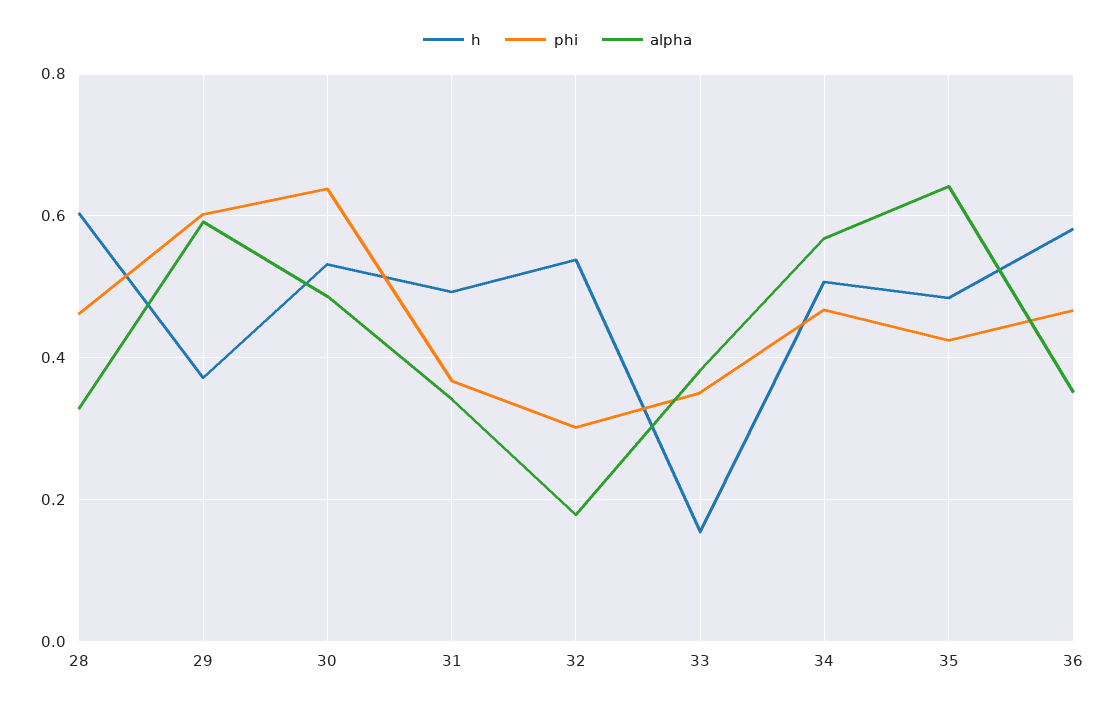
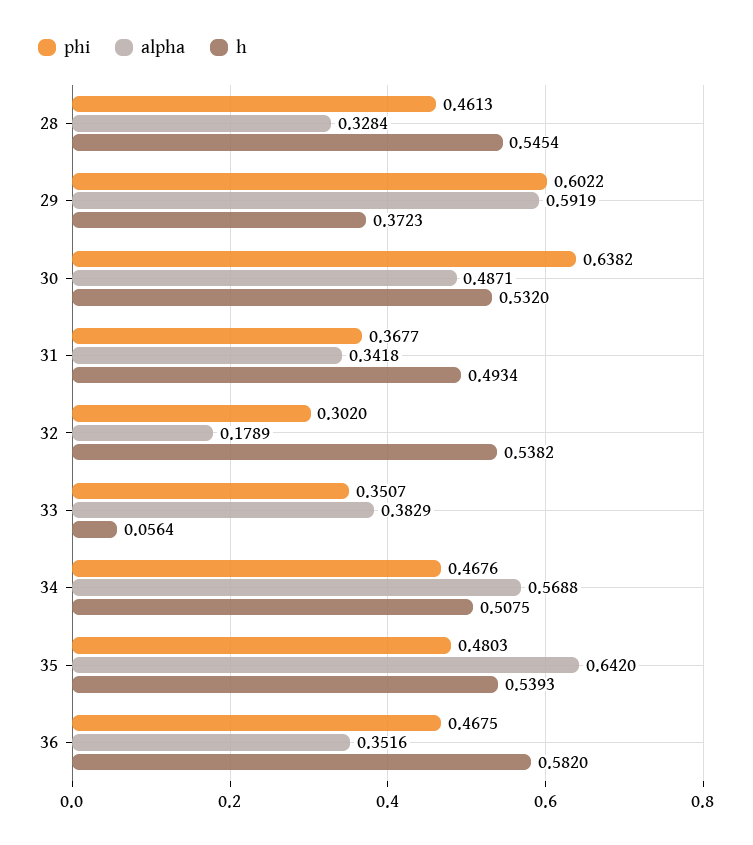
  {
    "h": {
-     "28": 0.6,
+     "28": 0.5454,
      "29": 0.3723,
      "30": 0.532,
      "31": 0.4934,
      "32": 0.5382,
-     "33": 0.16,
+     "33": 0.0564,
      "34": 0.5075,
-     "35": 0.48,
+     "35": 0.5393,
      "36": 0.582
    },
    "phi": {
      "28": 0.4613,
      "29": 0.6022,
      "30": 0.6382,
      "31": 0.3677,
      "32": 0.302,
      "33": 0.3507,
      "34": 0.4676,
-     "35": 0.42,
+     "35": 0.4803,
      "36": 0.4675
    },
    "alpha": {
      "28": 0.3284,
      "29": 0.5919,
      "30": 0.4871,
      "31": 0.3418,
      "32": 0.1789,
      "33": 0.3829,
      "34": 0.5688,
      "35": 0.642,
      "36": 0.3516
    }
  }

